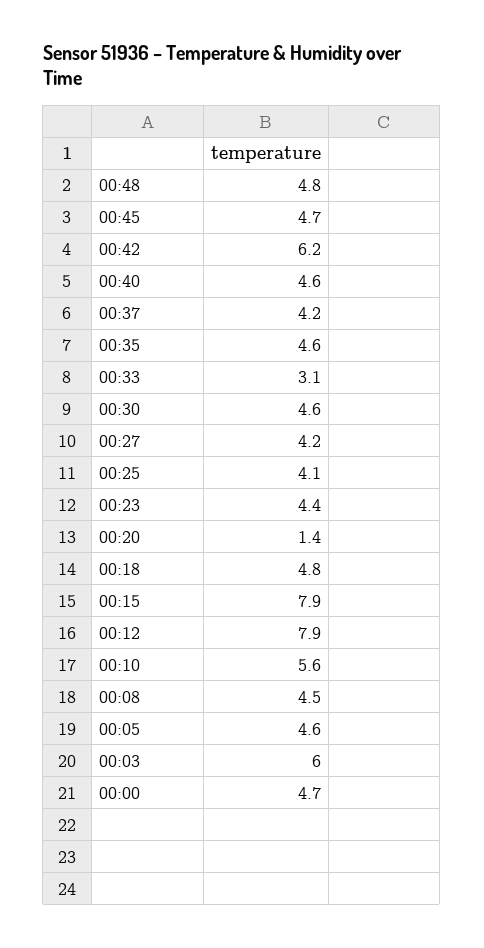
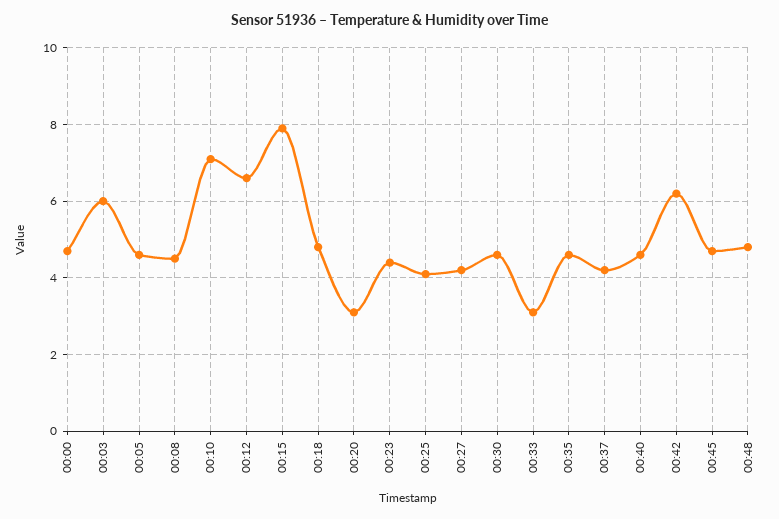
  {
    "00:48": 4.8,
    "00:45": 4.7,
    "00:42": 6.2,
    "00:40": 4.6,
    "00:37": 4.2,
    "00:35": 4.6,
    "00:33": 3.1,
    "00:30": 4.6,
    "00:27": 4.2,
    "00:25": 4.1,
    "00:23": 4.4,
-   "00:20": 1.4,
+   "00:20": 3,
    "00:18": 4.8,
    "00:15": 7.9,
-   "00:12": 7.9,
+   "00:12": 6.5,
-   "00:10": 5.6,
+   "00:10": 7,
    "00:08": 4.5,
    "00:05": 4.6,
    "00:03": 6,
    "00:00": 4.7
  }

